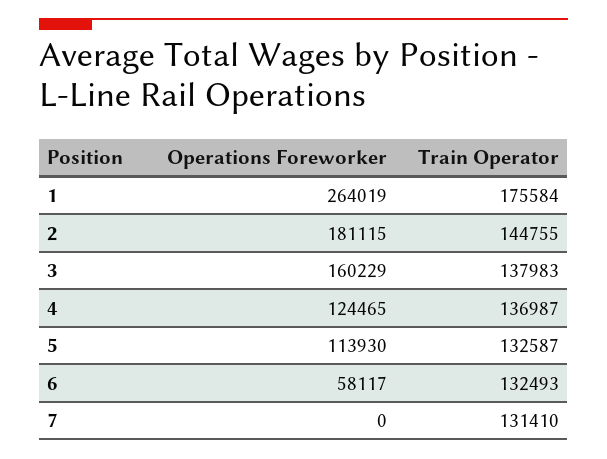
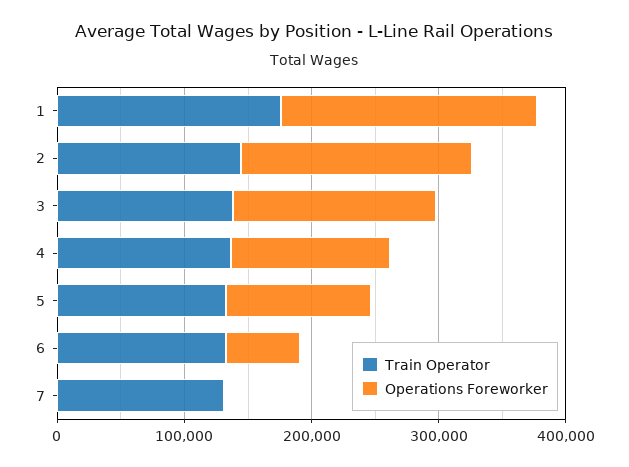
  {
    "Operations Foreworker": {
-     "1": 264019,
+     "1": 200000,
      "2": 181115,
      "3": 160229,
      "4": 124465,
      "5": 113930,
      "6": 58117,
      "7": 0
    },
    "Train Operator": {
      "1": 175584,
      "2": 144755,
      "3": 137983,
      "4": 136987,
      "5": 132587,
      "6": 132493,
      "7": 131410
    }
  }

